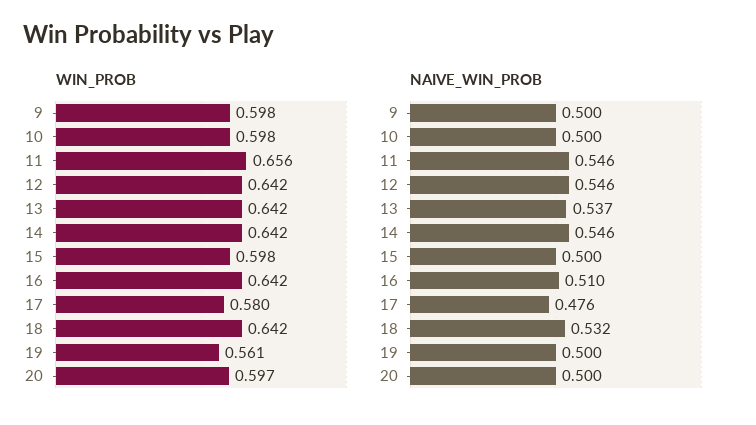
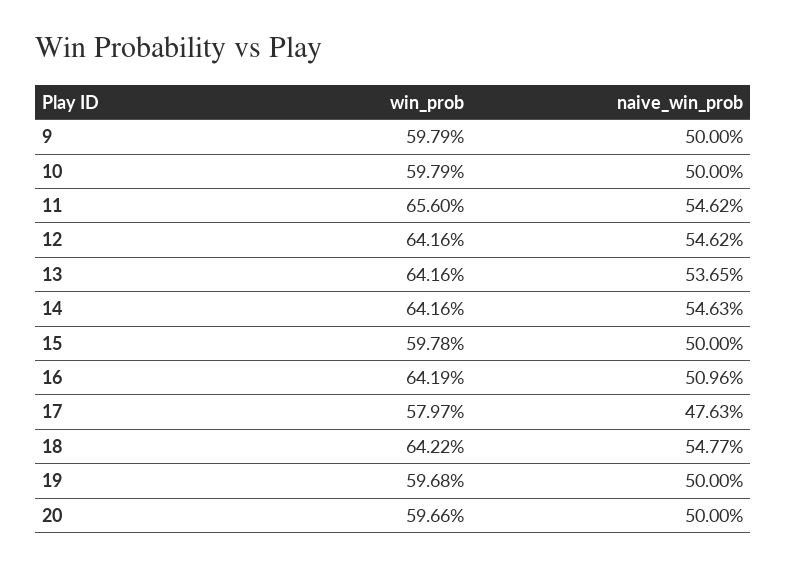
  {
    "WIN_PROB": {
      "9": 0.5979,
      "10": 0.5979,
      "11": 0.656,
      "12": 0.6416,
      "13": 0.6416,
      "14": 0.6416,
      "15": 0.5978,
      "16": 0.6419,
      "17": 0.5797,
      "18": 0.6422,
-     "19": 0.561,
+     "19": 0.5968,
      "20": 0.5966
    },
    "NAIVE_WIN_PROB": {
      "9": 0.5,
      "10": 0.5,
      "11": 0.5462,
      "12": 0.5462,
      "13": 0.5365,
      "14": 0.5463,
      "15": 0.5,
      "16": 0.5096,
      "17": 0.4763,
-     "18": 0.532,
+     "18": 0.5477,
      "19": 0.5,
      "20": 0.5
    }
  }

